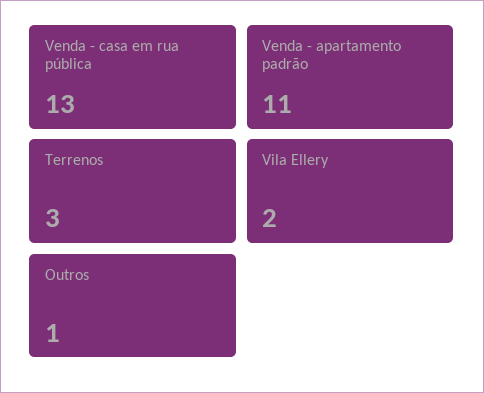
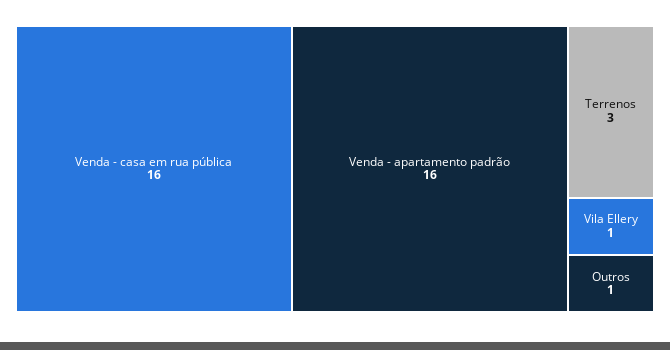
  {
-   "Venda - casa em rua pública": 13,
+   "Venda - casa em rua pública": 16,
-   "Venda - apartamento padrão": 11,
+   "Venda - apartamento padrão": 16,
    "Terrenos": 3,
-   "Vila Ellery": 2,
+   "Vila Ellery": 1,
    "Outros": 1
  }

